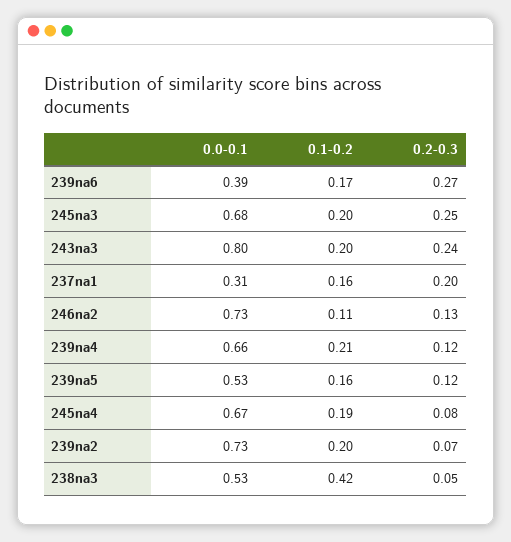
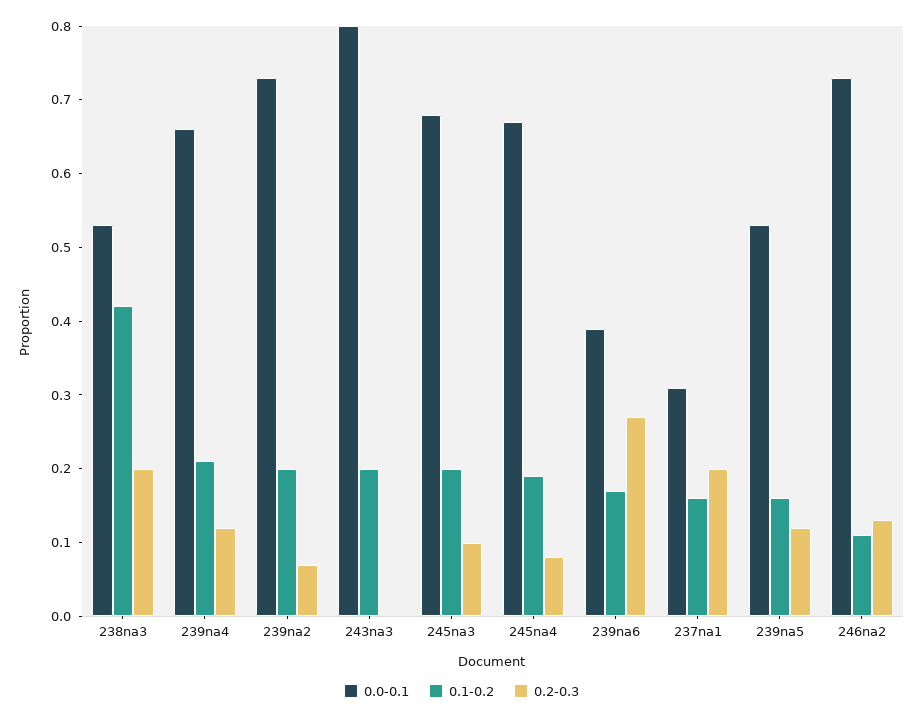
  {
    "0.0-0.1": {
      "239na6": 0.39,
      "245na3": 0.68,
      "243na3": 0.8,
      "237na1": 0.31,
      "246na2": 0.73,
      "239na4": 0.66,
      "239na5": 0.53,
      "245na4": 0.67,
      "239na2": 0.73,
      "238na3": 0.53
    },
    "0.1-0.2": {
      "239na6": 0.17,
      "245na3": 0.2,
      "243na3": 0.2,
      "237na1": 0.16,
      "246na2": 0.11,
      "239na4": 0.21,
      "239na5": 0.16,
      "245na4": 0.19,
      "239na2": 0.2,
      "238na3": 0.42
    },
    "0.2-0.3": {
      "239na6": 0.27,
-     "245na3": 0.25,
+     "245na3": 0.1,
-     "243na3": 0.24,
+     "243na3": 0,
      "237na1": 0.2,
      "246na2": 0.13,
      "239na4": 0.12,
      "239na5": 0.12,
      "245na4": 0.08,
      "239na2": 0.07,
-     "238na3": 0.05
+     "238na3": 0.2
    }
  }

